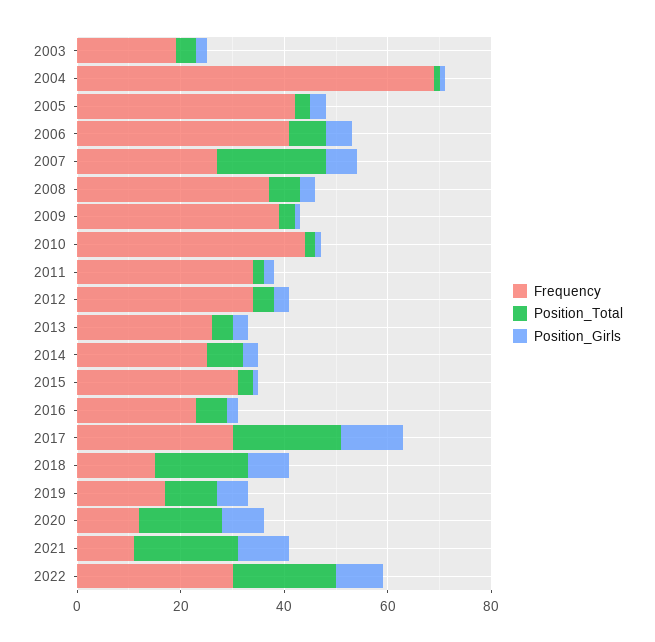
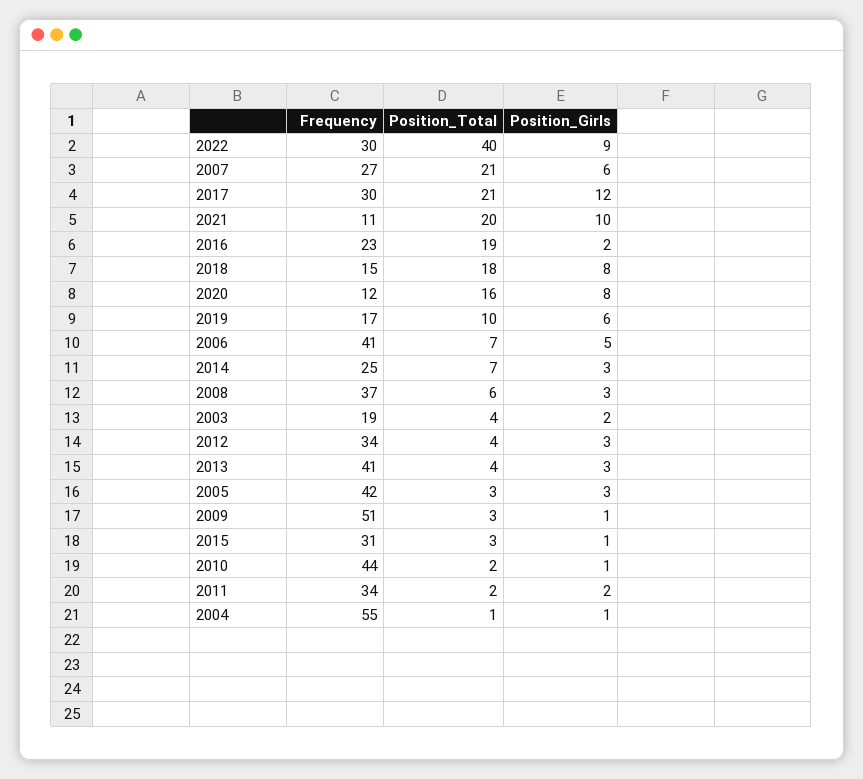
  {
    "Frequency": {
      "2003": 19,
-     "2004": 70,
+     "2004": 55,
      "2005": 42,
      "2006": 41,
      "2007": 27,
      "2008": 37,
-     "2009": 40,
+     "2009": 51,
      "2010": 44,
      "2011": 34,
      "2012": 34,
-     "2013": 25,
+     "2013": 41,
      "2014": 25,
      "2015": 31,
      "2016": 23,
      "2017": 30,
      "2018": 15,
      "2019": 17,
      "2020": 12,
      "2021": 11,
      "2022": 30
    },
    "Position_Total": {
      "2003": 4,
      "2004": 1,
      "2005": 3,
      "2006": 7,
      "2007": 21,
      "2008": 6,
      "2009": 3,
      "2010": 2,
      "2011": 2,
      "2012": 4,
      "2013": 4,
      "2014": 7,
      "2015": 3,
-     "2016": 5,
+     "2016": 19,
      "2017": 21,
      "2018": 18,
      "2019": 10,
      "2020": 16,
      "2021": 20,
-     "2022": 20
+     "2022": 40
    },
    "Position_Girls": {
      "2003": 2,
      "2004": 1,
      "2005": 3,
      "2006": 5,
      "2007": 6,
      "2008": 3,
      "2009": 1,
      "2010": 1,
      "2011": 2,
      "2012": 3,
      "2013": 3,
      "2014": 3,
      "2015": 1,
      "2016": 2,
      "2017": 12,
      "2018": 8,
      "2019": 6,
      "2020": 8,
      "2021": 10,
      "2022": 9
    }
  }

